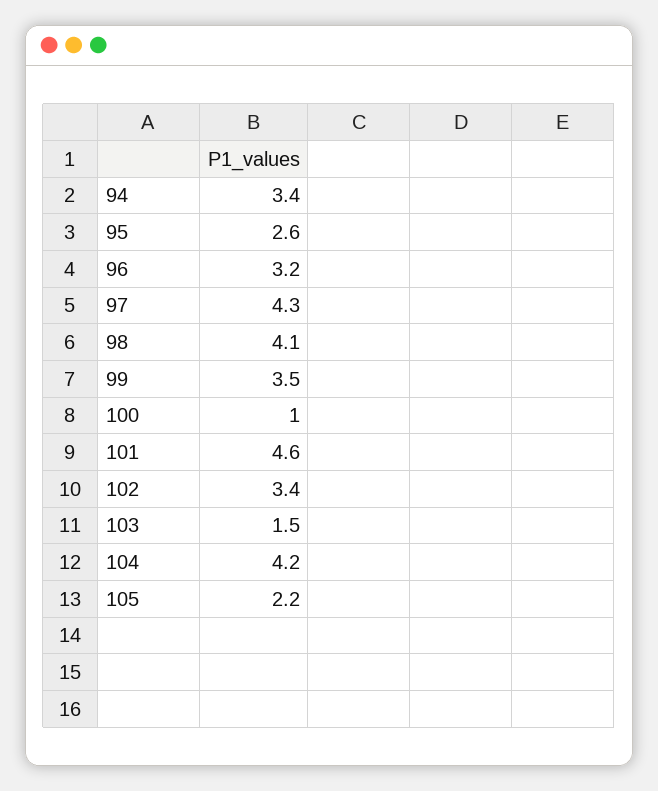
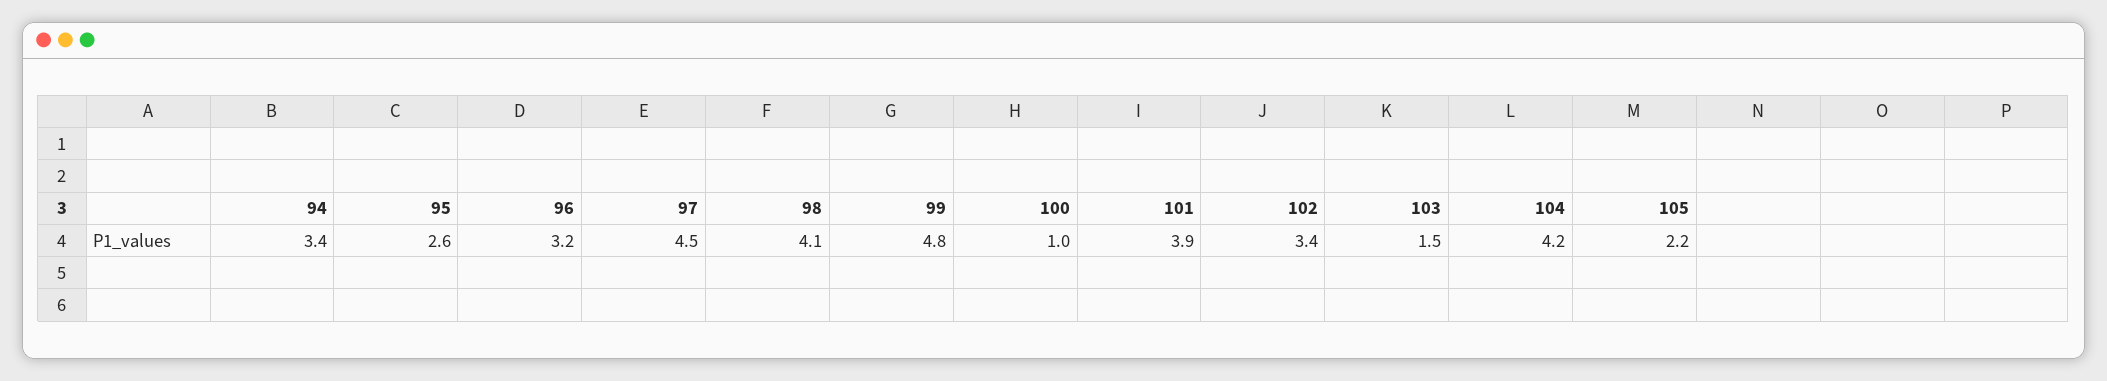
  {
    "94": 3.4,
    "95": 2.6,
    "96": 3.2,
-   "97": 4.3,
+   "97": 4.5,
    "98": 4.1,
-   "99": 3.5,
+   "99": 4.8,
    "100": 1,
-   "101": 4.6,
+   "101": 3.9,
    "102": 3.4,
    "103": 1.5,
    "104": 4.2,
    "105": 2.2
  }

